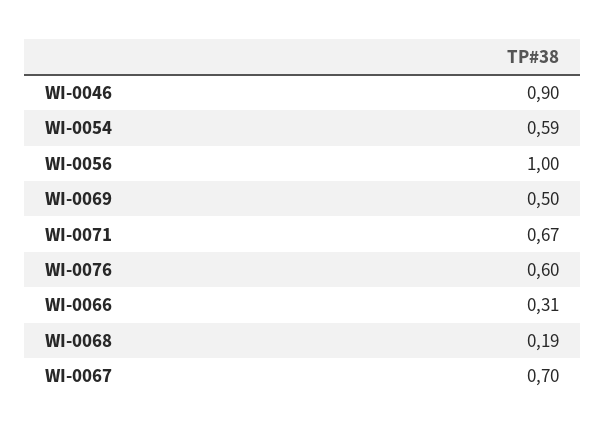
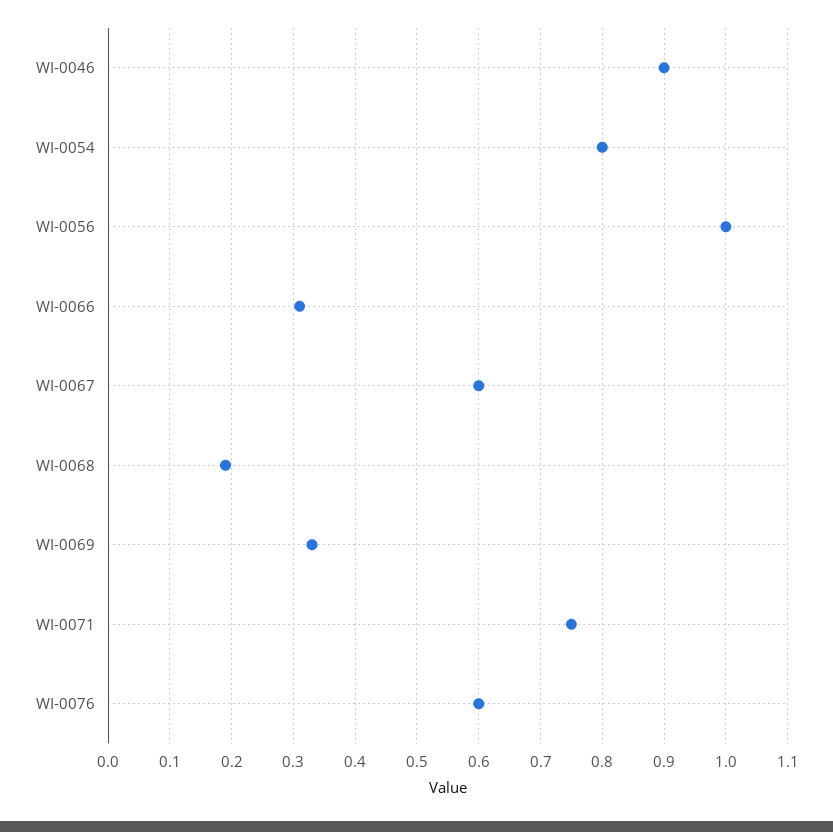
  {
    "WI-0046": 0.9,
-   "WI-0054": 0.59,
+   "WI-0054": 0.8,
    "WI-0056": 1,
-   "WI-0069": 0.5,
+   "WI-0069": 0.33,
-   "WI-0071": 0.67,
+   "WI-0071": 0.75,
    "WI-0076": 0.6,
    "WI-0066": 0.31,
    "WI-0068": 0.19,
-   "WI-0067": 0.7
+   "WI-0067": 0.6
  }

